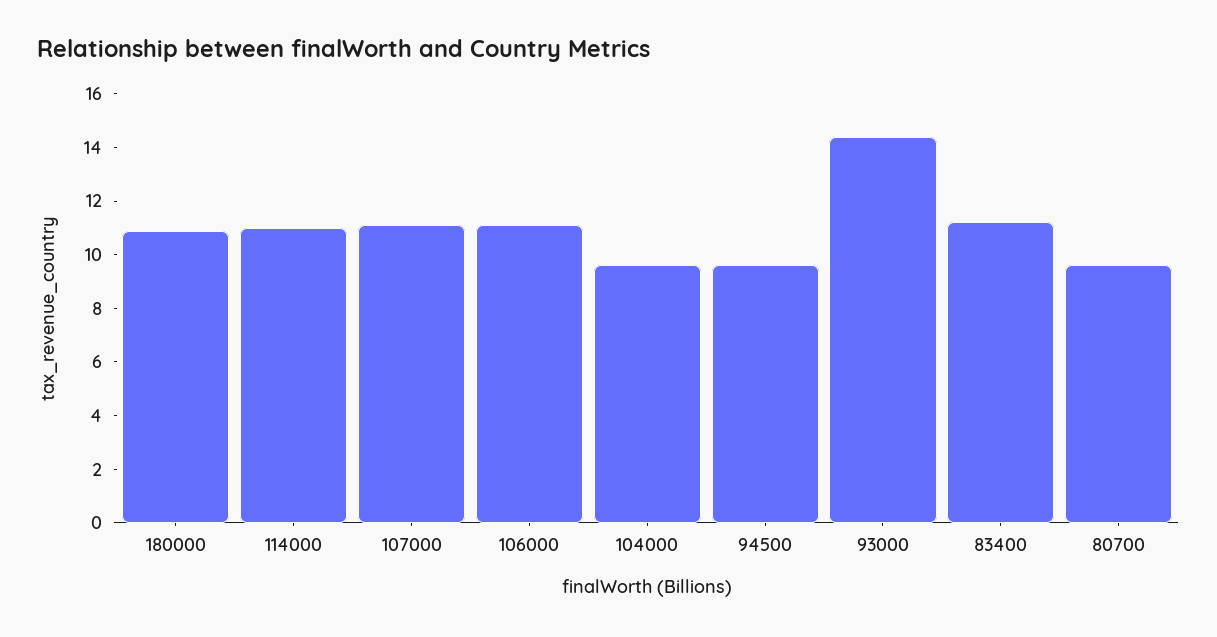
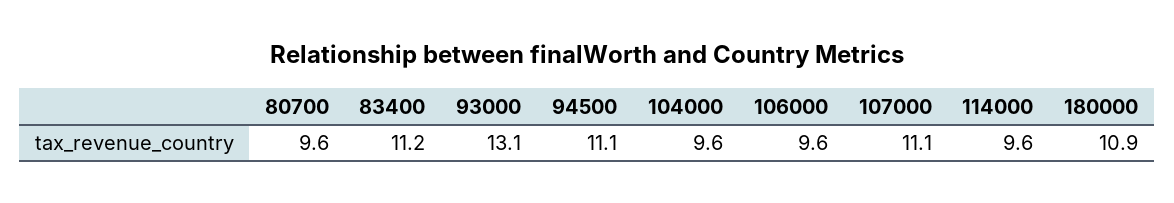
  {
    "180000": 10.9,
-   "114000": 11,
+   "114000": 9.6,
    "107000": 11.1,
-   "106000": 11,
+   "106000": 9.6,
    "104000": 9.6,
-   "94500": 9.5,
+   "94500": 11.1,
-   "93000": 14.5,
+   "93000": 13.1,
    "83400": 11.2,
    "80700": 9.6
  }

